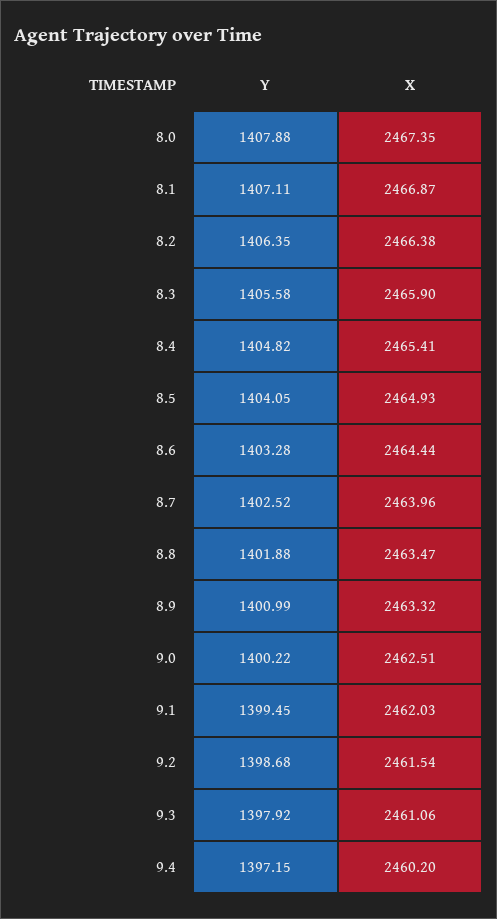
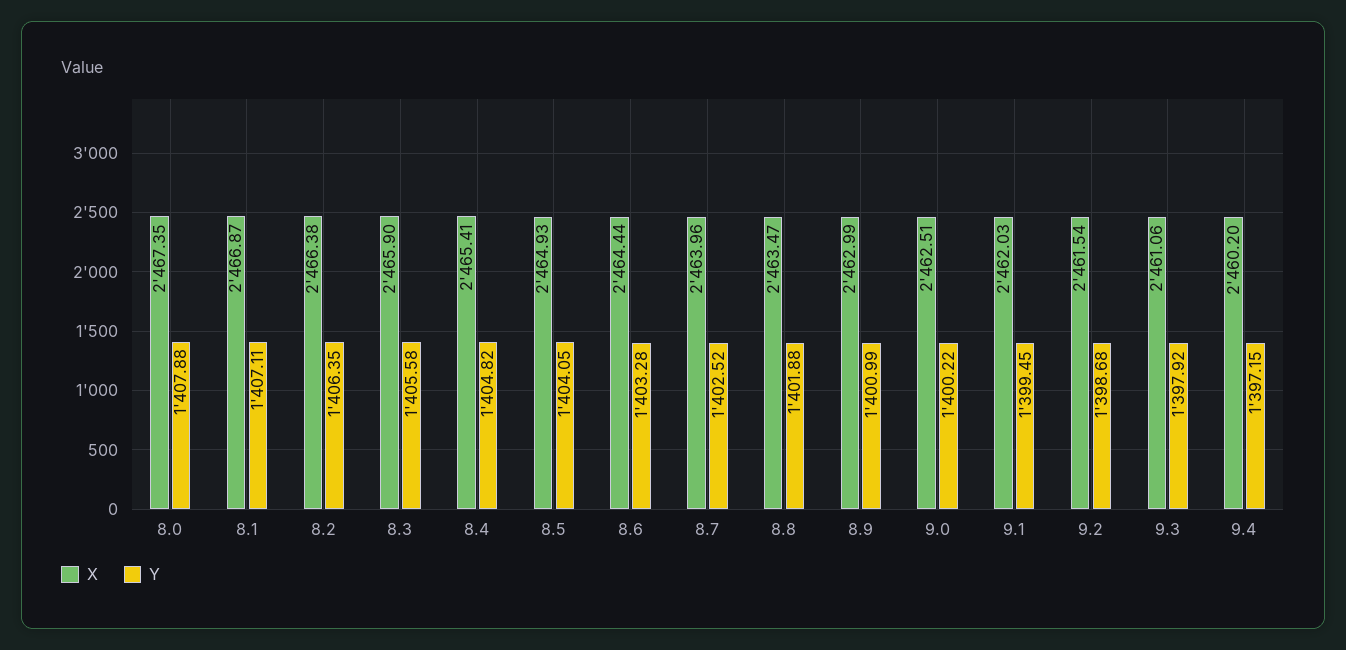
  {
    "Y": {
      "8.0": 1407.88,
      "8.1": 1407.11,
      "8.2": 1406.35,
      "8.3": 1405.58,
      "8.4": 1404.82,
      "8.5": 1404.05,
      "8.6": 1403.28,
      "8.7": 1402.52,
      "8.8": 1401.88,
      "8.9": 1400.99,
      "9.0": 1400.22,
      "9.1": 1399.45,
      "9.2": 1398.68,
      "9.3": 1397.92,
      "9.4": 1397.15
    },
    "X": {
      "8.0": 2467.35,
      "8.1": 2466.87,
      "8.2": 2466.38,
      "8.3": 2465.9,
      "8.4": 2465.41,
      "8.5": 2464.93,
      "8.6": 2464.44,
      "8.7": 2463.96,
      "8.8": 2463.47,
-     "8.9": 2463.32,
+     "8.9": 2462.99,
      "9.0": 2462.51,
      "9.1": 2462.03,
      "9.2": 2461.54,
      "9.3": 2461.06,
      "9.4": 2460.2
    }
  }

